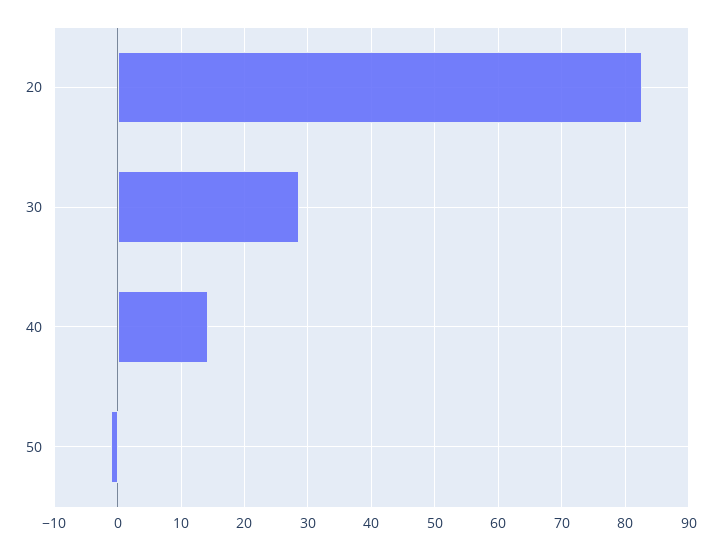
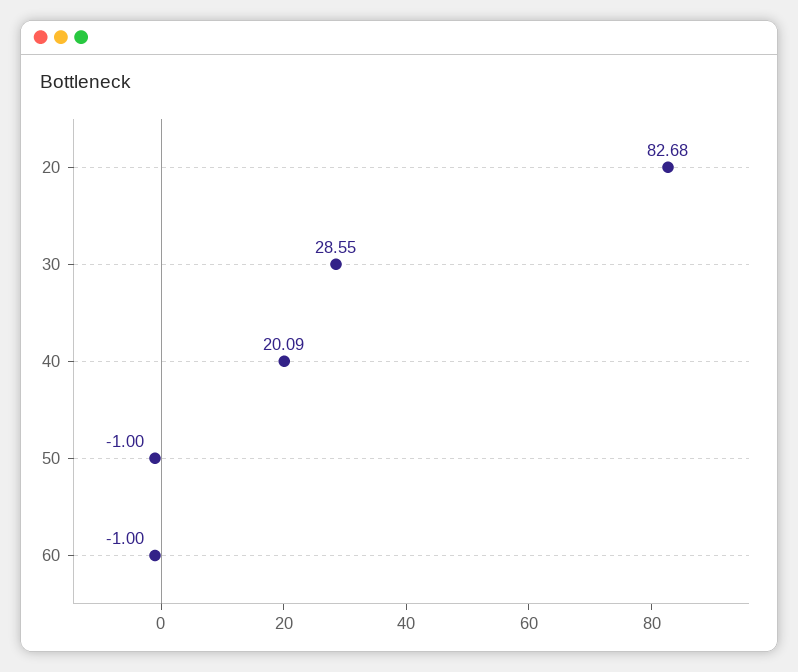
  {
    "20": 82.68,
    "30": 28.55,
-   "40": 14,
+   "40": 20.09,
-   "50": -1
+   "50": -1,
+   "60": -1
  }

